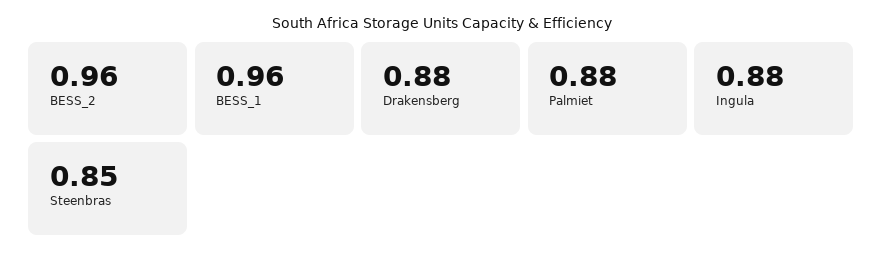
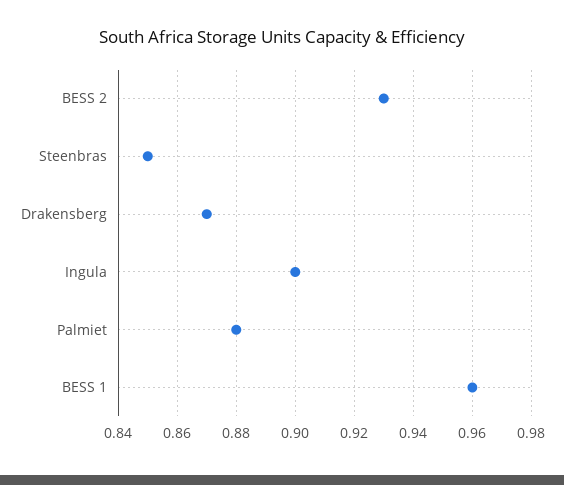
  {
-   "BESS_2": 0.96,
+   "BESS_2": 0.93,
    "BESS_1": 0.96,
-   "Drakensberg": 0.88,
+   "Drakensberg": 0.87,
    "Palmiet": 0.88,
-   "Ingula": 0.88,
+   "Ingula": 0.9,
    "Steenbras": 0.85
  }

